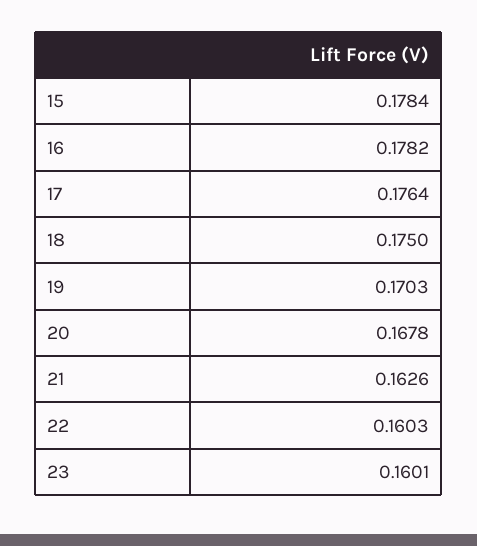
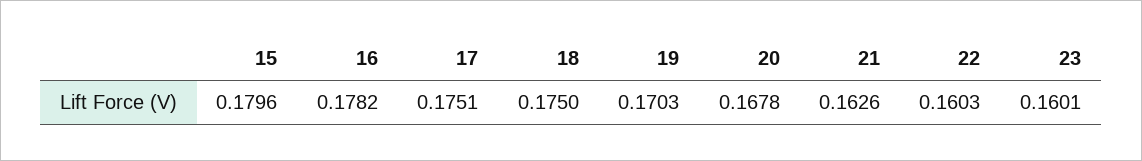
  {
-   "15": 0.1784,
+   "15": 0.1796,
    "16": 0.1782,
-   "17": 0.1764,
+   "17": 0.1751,
    "18": 0.175,
    "19": 0.1703,
    "20": 0.1678,
    "21": 0.1626,
    "22": 0.1603,
    "23": 0.1601
  }

